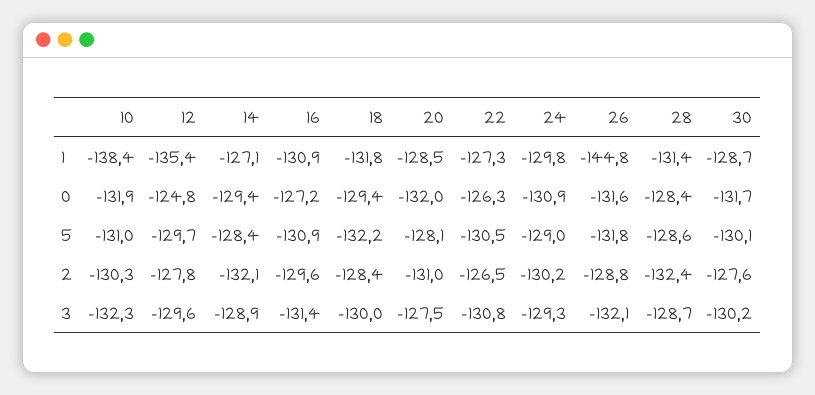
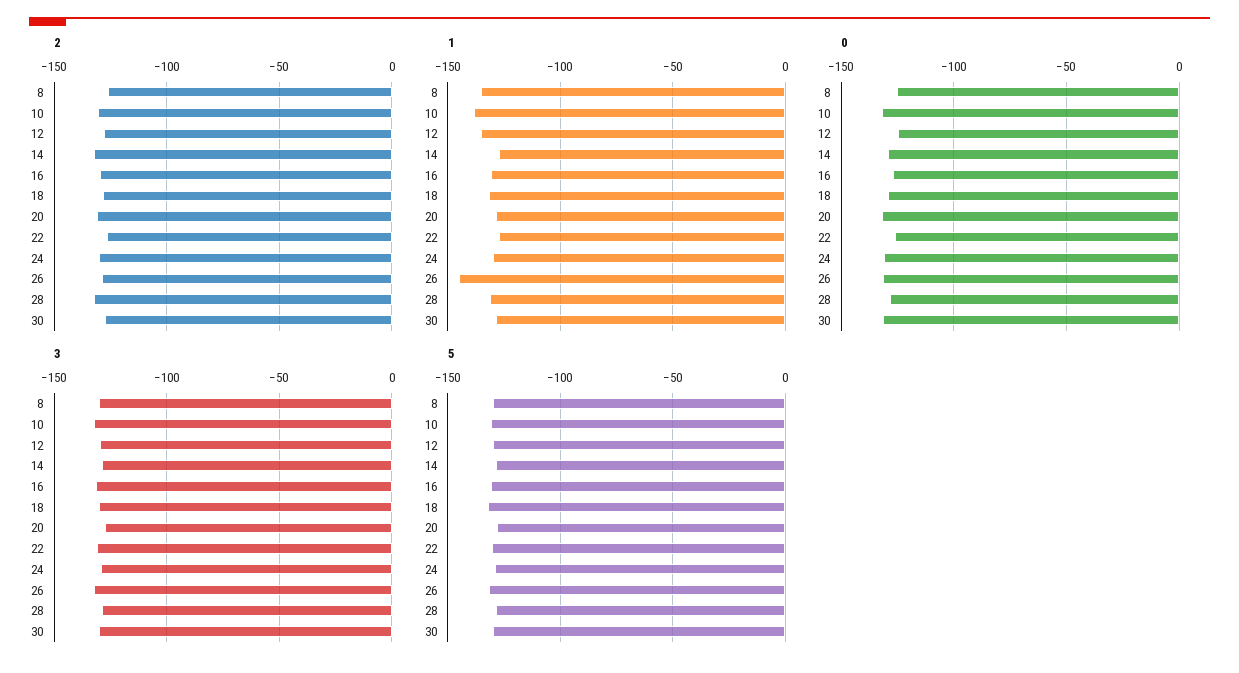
  {
    "1": {
      "10": -138.4,
      "12": -135.4,
      "14": -127.1,
      "16": -130.9,
      "18": -131.8,
      "20": -128.5,
      "22": -127.3,
      "24": -129.8,
      "26": -144.8,
      "28": -131.4,
-     "30": -128.7
+     "30": -128.7,
+     "8": -135
    },
    "0": {
      "10": -131.9,
      "12": -124.8,
      "14": -129.4,
      "16": -127.2,
      "18": -129.4,
      "20": -132,
      "22": -126.3,
      "24": -130.9,
      "26": -131.6,
      "28": -128.4,
-     "30": -131.7
+     "30": -131.7,
+     "8": -125
    },
    "5": {
      "10": -131,
      "12": -129.7,
      "14": -128.4,
      "16": -130.9,
      "18": -132.2,
      "20": -128.1,
      "22": -130.5,
      "24": -129,
      "26": -131.8,
      "28": -128.6,
-     "30": -130.1
+     "30": -130.1,
+     "8": -130
    },
    "2": {
      "10": -130.3,
      "12": -127.8,
      "14": -132.1,
      "16": -129.6,
      "18": -128.4,
      "20": -131,
      "22": -126.5,
      "24": -130.2,
      "26": -128.8,
      "28": -132.4,
-     "30": -127.6
+     "30": -127.6,
+     "8": -125
    },
    "3": {
      "10": -132.3,
      "12": -129.6,
      "14": -128.9,
      "16": -131.4,
      "18": -130,
      "20": -127.5,
      "22": -130.8,
      "24": -129.3,
      "26": -132.1,
      "28": -128.7,
-     "30": -130.2
+     "30": -130.2,
+     "8": -130
    }
  }

